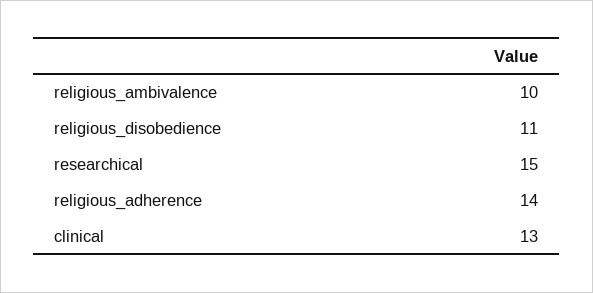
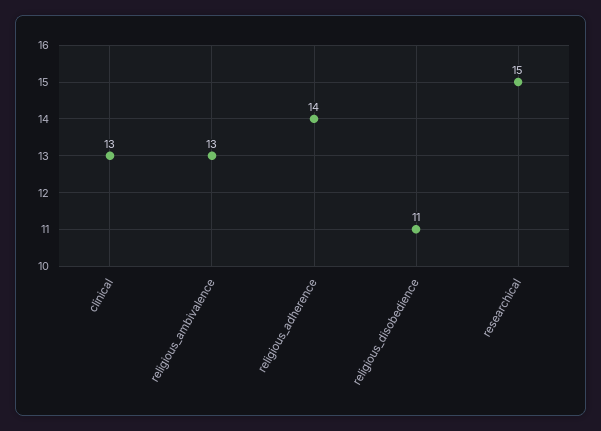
  {
-   "religious_ambivalence": 10,
+   "religious_ambivalence": 13,
    "religious_disobedience": 11,
    "researchical": 15,
    "religious_adherence": 14,
    "clinical": 13
  }

